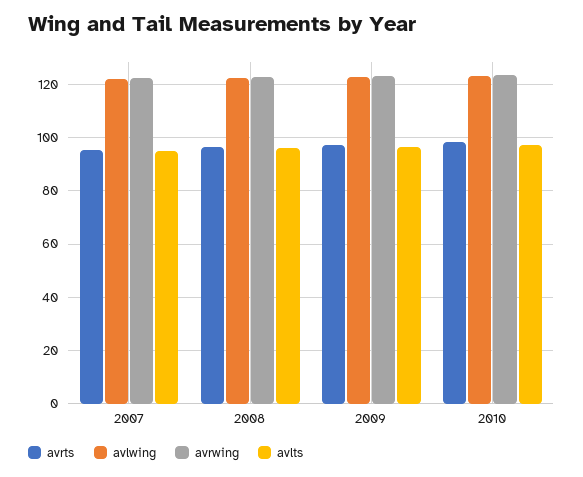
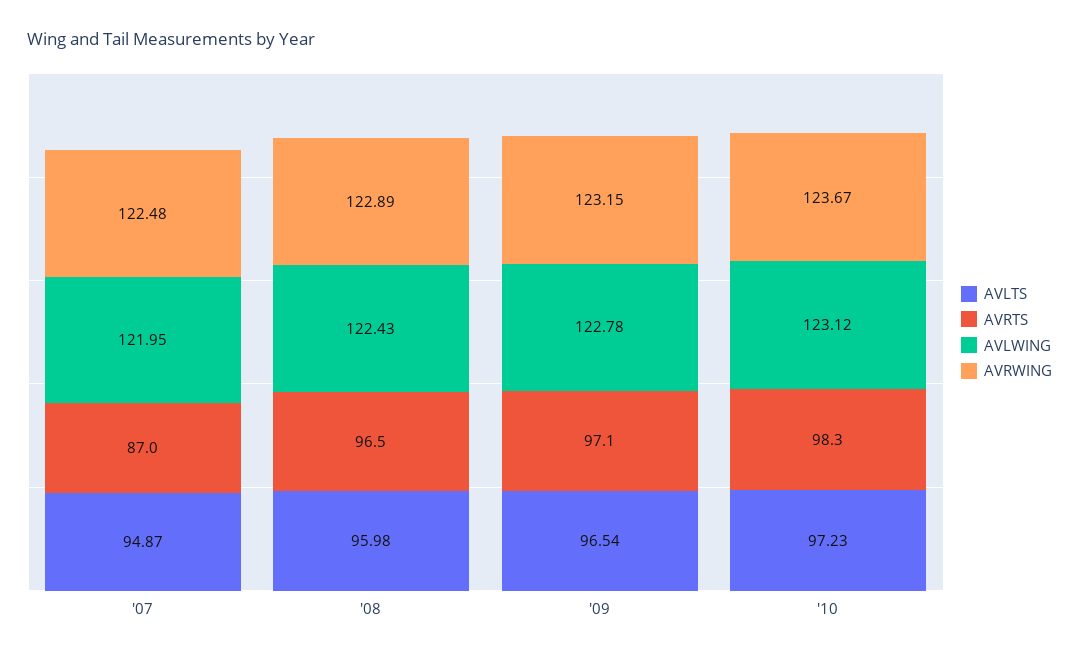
  {
    "avrts": {
-     "2007": 95,
+     "2007": 87,
      "2008": 96.5,
      "2009": 97.1,
      "2010": 98.3
    },
    "avlwing": {
      "2007": 121.95,
      "2008": 122.43,
      "2009": 122.78,
      "2010": 123.12
    },
    "avrwing": {
      "2007": 122.48,
      "2008": 122.89,
      "2009": 123.15,
      "2010": 123.67
    },
    "avlts": {
      "2007": 94.87,
      "2008": 95.98,
      "2009": 96.54,
      "2010": 97.23
    }
  }

